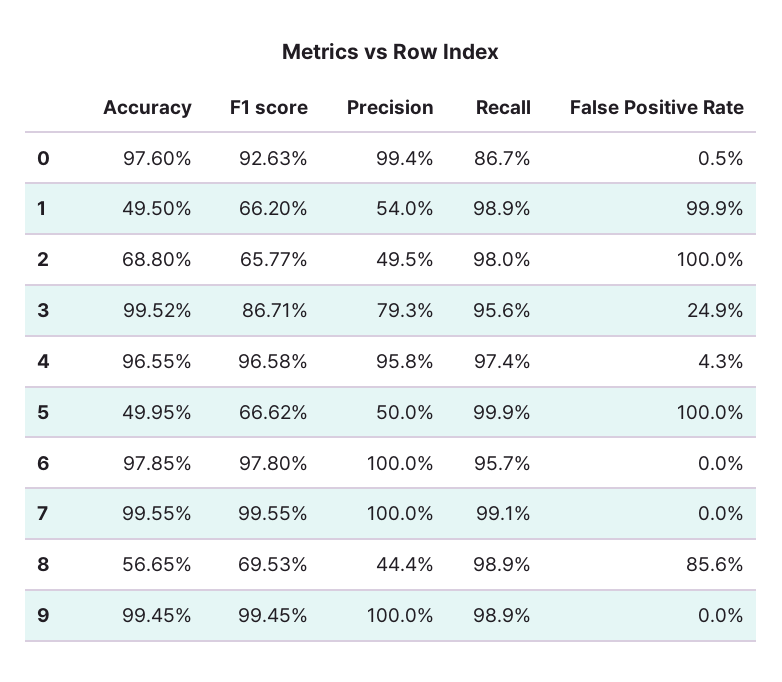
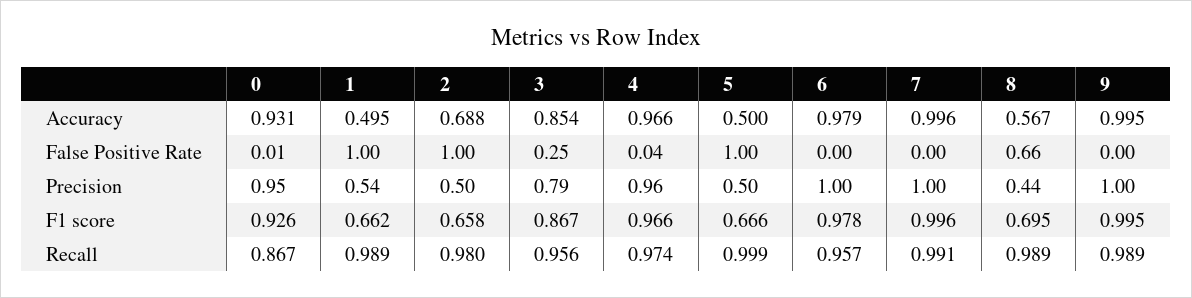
  {
    "Accuracy": {
-     "0": 0.976,
+     "0": 0.931,
      "1": 0.495,
      "2": 0.688,
-     "3": 0.9952,
+     "3": 0.854,
      "4": 0.9655,
      "5": 0.4995,
      "6": 0.9785,
      "7": 0.9955,
      "8": 0.5665,
      "9": 0.9945
    },
    "F1 score": {
      "0": 0.9263,
      "1": 0.662,
      "2": 0.6577,
      "3": 0.8671,
      "4": 0.9658,
      "5": 0.6662,
      "6": 0.978,
      "7": 0.9955,
      "8": 0.6953,
      "9": 0.9945
    },
    "Precision": {
-     "0": 0.994,
+     "0": 0.95,
      "1": 0.54,
      "2": 0.495,
      "3": 0.793,
      "4": 0.958,
      "5": 0.5,
      "6": 1,
      "7": 1,
      "8": 0.444,
      "9": 1
    },
    "Recall": {
      "0": 0.867,
      "1": 0.989,
      "2": 0.98,
      "3": 0.956,
      "4": 0.974,
      "5": 0.999,
      "6": 0.957,
      "7": 0.991,
      "8": 0.989,
      "9": 0.989
    },
    "False Positive Rate": {
      "0": 0.005,
      "1": 0.999,
      "2": 1,
      "3": 0.249,
      "4": 0.043,
      "5": 1,
      "6": 0,
      "7": 0,
-     "8": 0.856,
+     "8": 0.66,
      "9": 0
    }
  }

